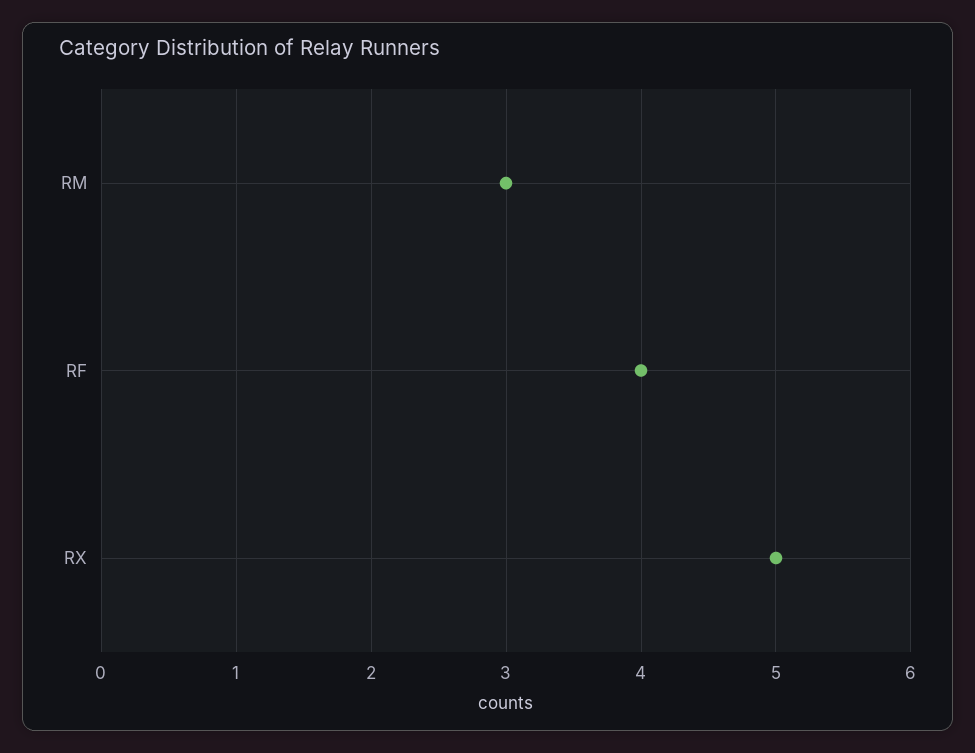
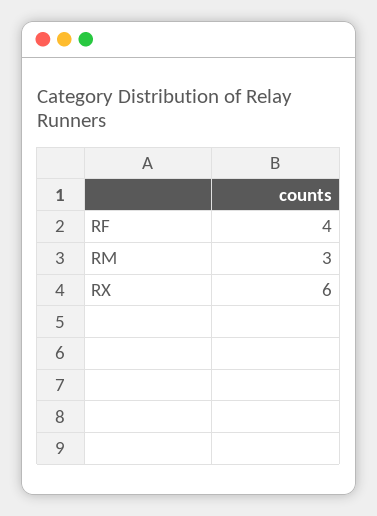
  {
    "RM": 3,
    "RF": 4,
-   "RX": 5
+   "RX": 6
  }

